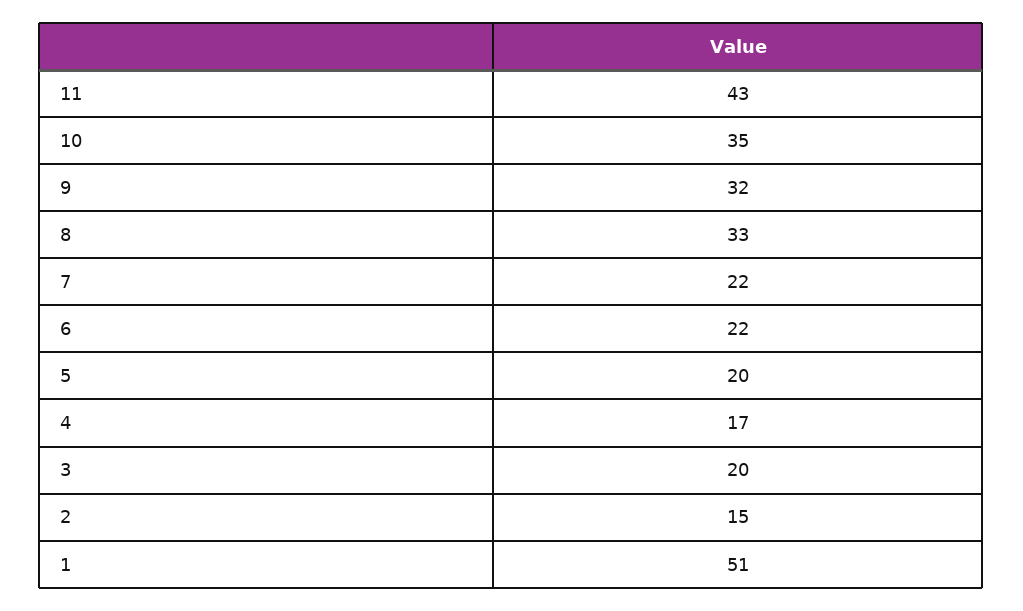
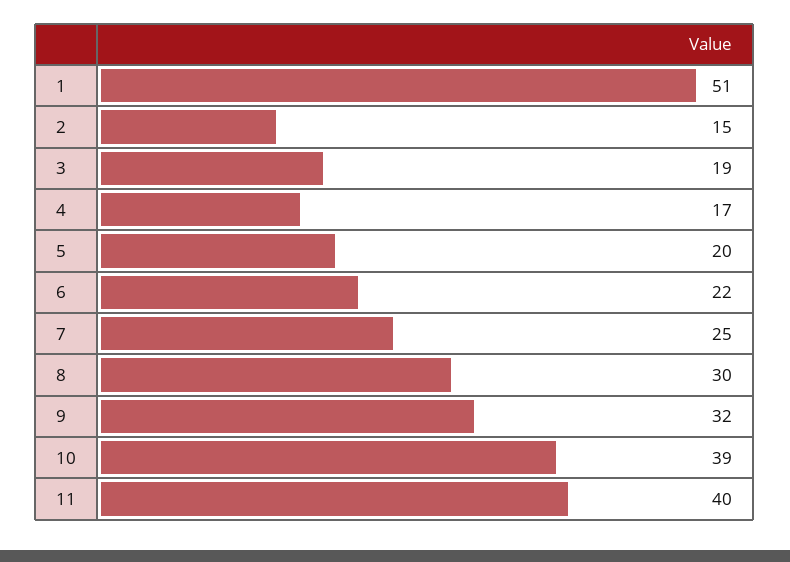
  {
-   "11": 43,
+   "11": 40,
-   "10": 35,
+   "10": 39,
    "9": 32,
-   "8": 33,
+   "8": 30,
-   "7": 22,
+   "7": 25,
    "6": 22,
    "5": 20,
    "4": 17,
-   "3": 20,
+   "3": 19,
    "2": 15,
    "1": 51
  }

